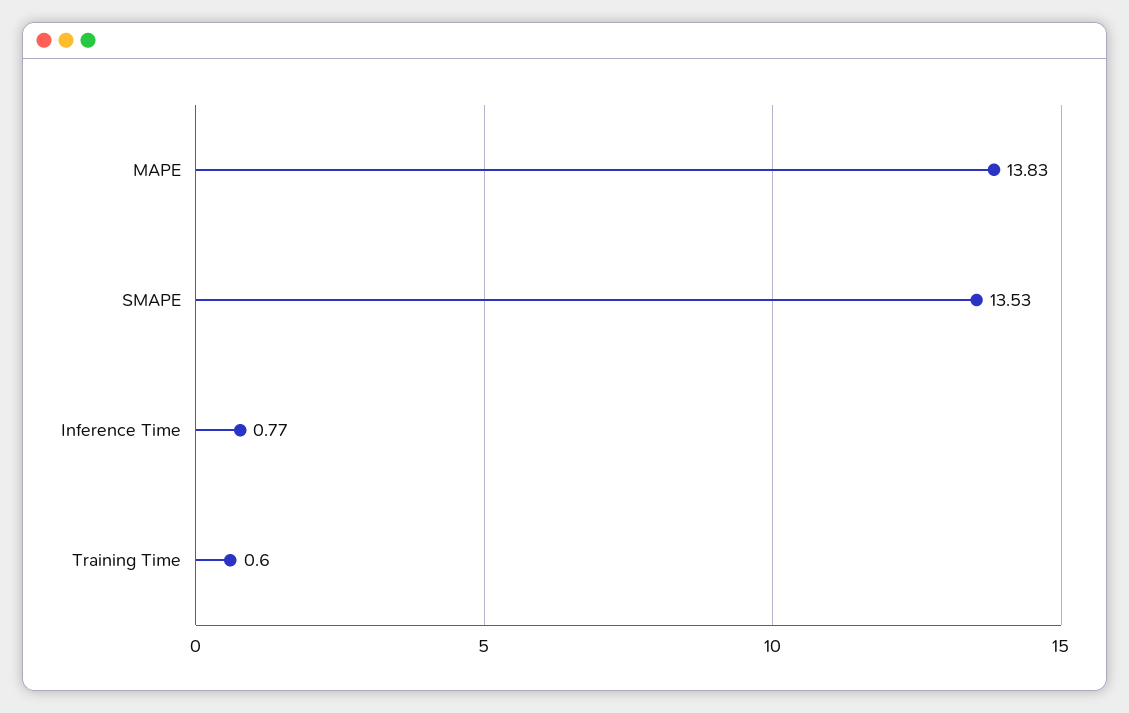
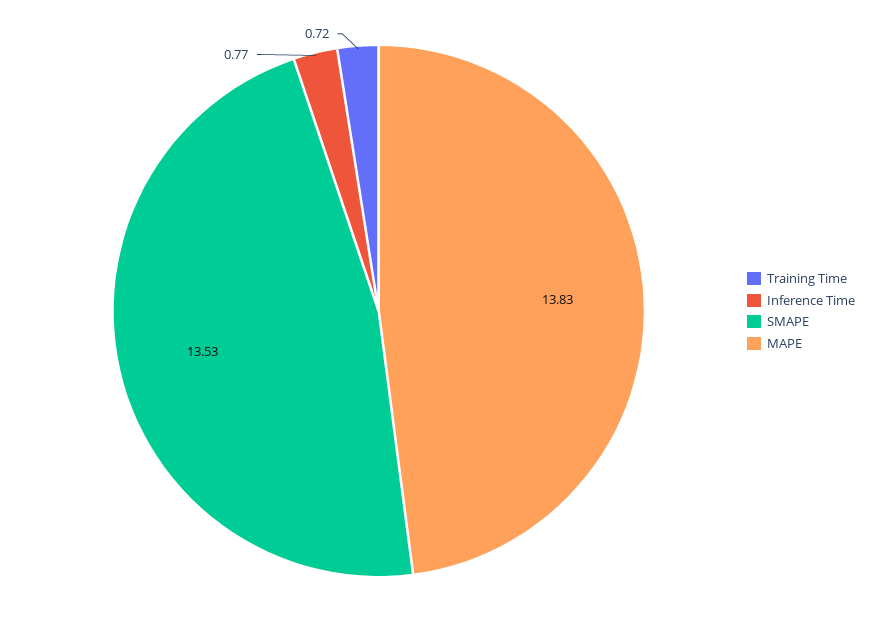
  {
    "MAPE": 13.83,
    "SMAPE": 13.53,
    "Inference Time": 0.77,
-   "Training Time": 0.6
+   "Training Time": 0.72
  }

